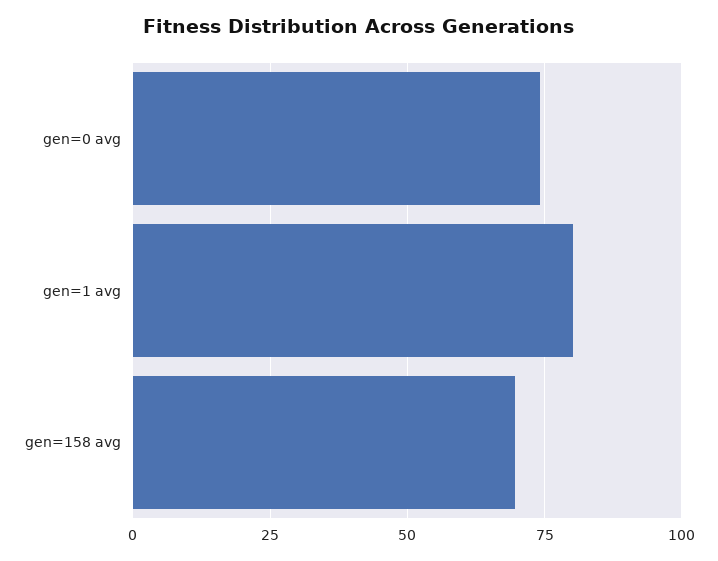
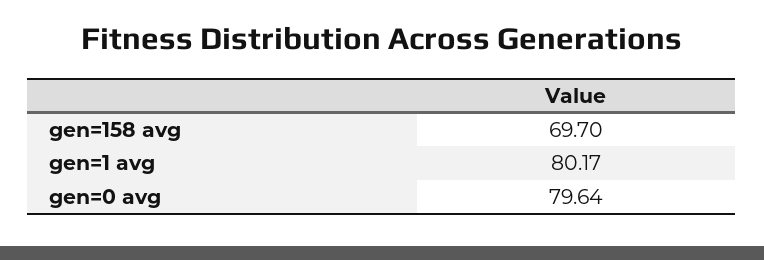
  {
-   "gen=0 avg": 75,
+   "gen=0 avg": 79.64,
    "gen=1 avg": 80.17,
    "gen=158 avg": 69.7
  }

